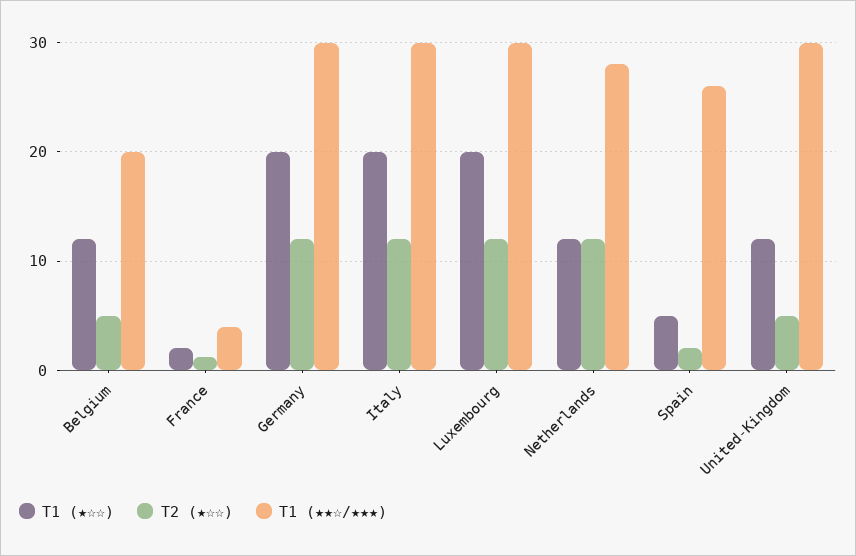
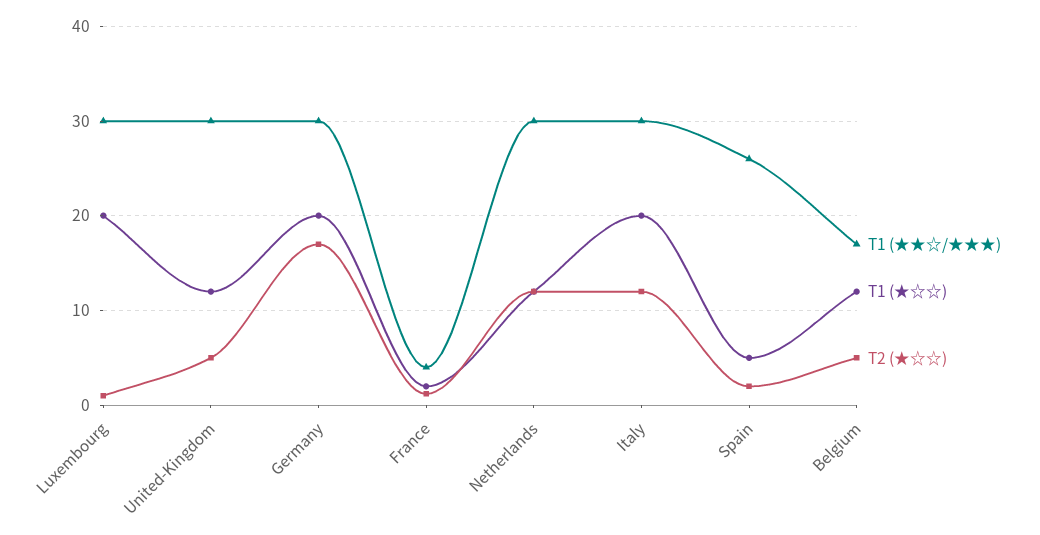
  {
    "T1 (★☆☆)": {
      "Belgium": 12,
      "France": 2,
      "Germany": 20,
      "Italy": 20,
      "Luxembourg": 20,
      "Netherlands": 12,
      "Spain": 5,
      "United-Kingdom": 12
    },
    "T2 (★☆☆)": {
      "Belgium": 5,
      "France": 1,
-     "Germany": 12,
+     "Germany": 17,
      "Italy": 12,
-     "Luxembourg": 12,
+     "Luxembourg": 1,
      "Netherlands": 12,
      "Spain": 2,
      "United-Kingdom": 5
    },
    "T1 (★★☆/★★★)": {
-     "Belgium": 20,
+     "Belgium": 17,
      "France": 4,
      "Germany": 30,
      "Italy": 30,
      "Luxembourg": 30,
-     "Netherlands": 28,
+     "Netherlands": 30,
      "Spain": 26,
      "United-Kingdom": 30
    }
  }

